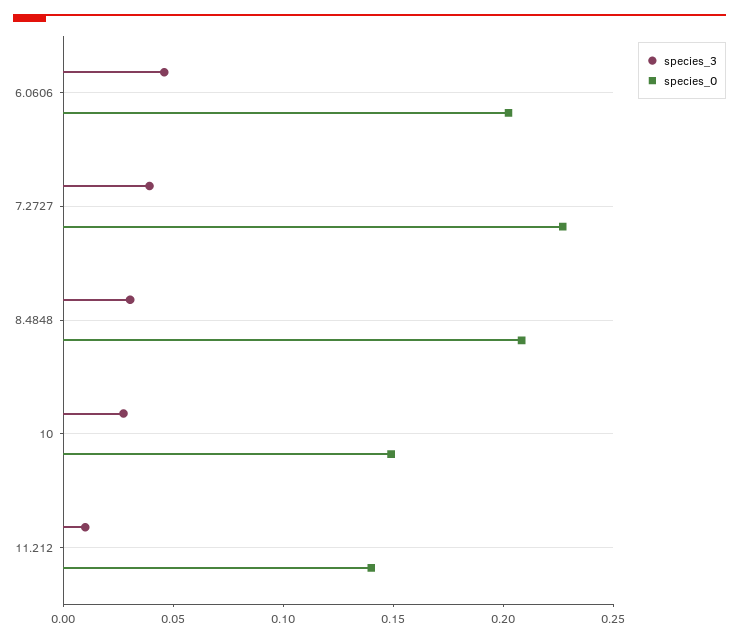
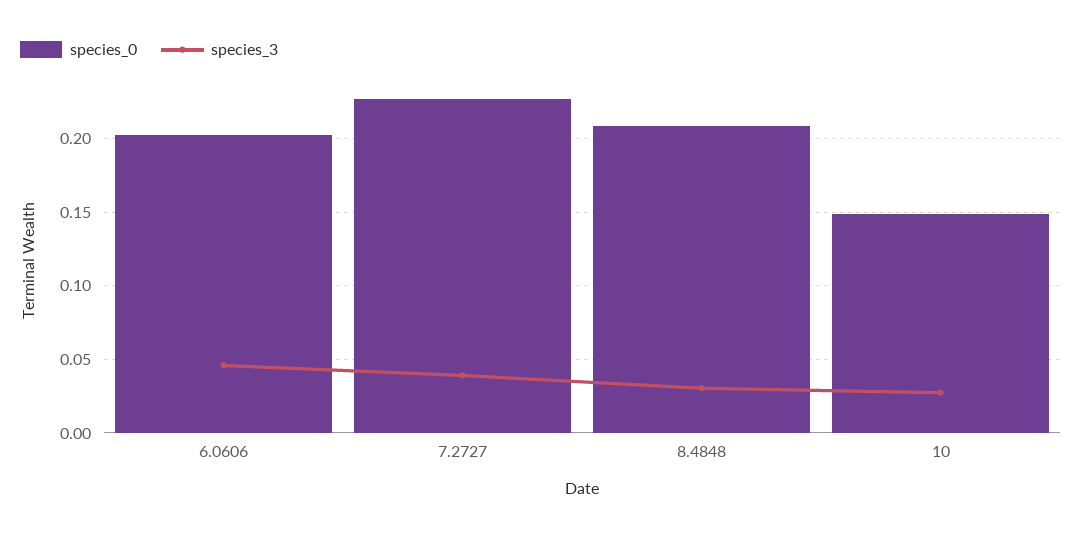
  {
    "species_3": {
      "6.0606": 0.045,
      "7.2727": 0.04,
      "8.4848": 0.03,
-     "10": 0.025,
+     "10": 0.025
-     "11.212": 0.01
    },
    "species_0": {
      "6.0606": 0.2,
      "7.2727": 0.225,
      "8.4848": 0.21,
-     "10": 0.15,
+     "10": 0.15
-     "11.212": 0.14
    }
  }

